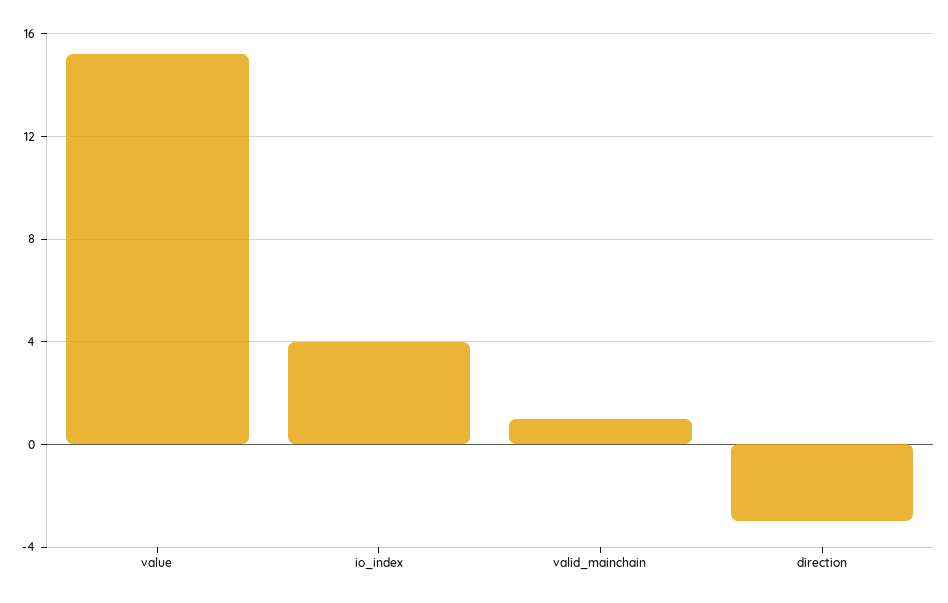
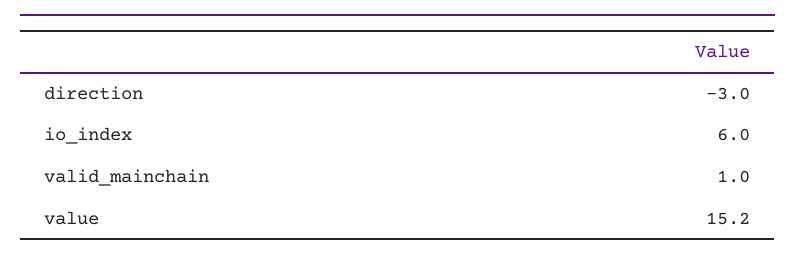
  {
    "value": 15.2,
-   "io_index": 4,
+   "io_index": 6,
    "valid_mainchain": 1,
    "direction": -3
  }

